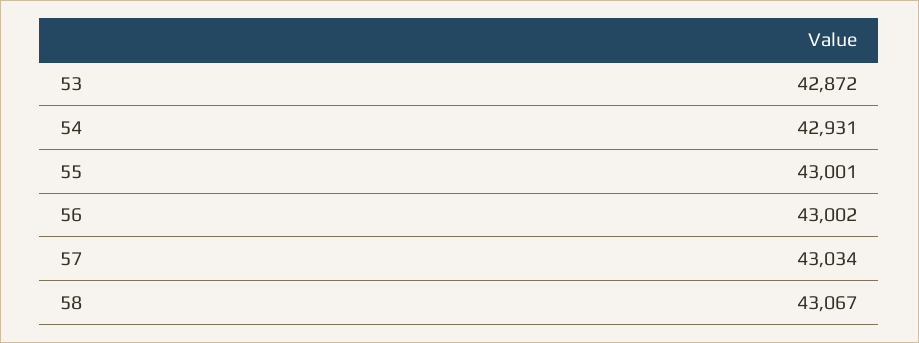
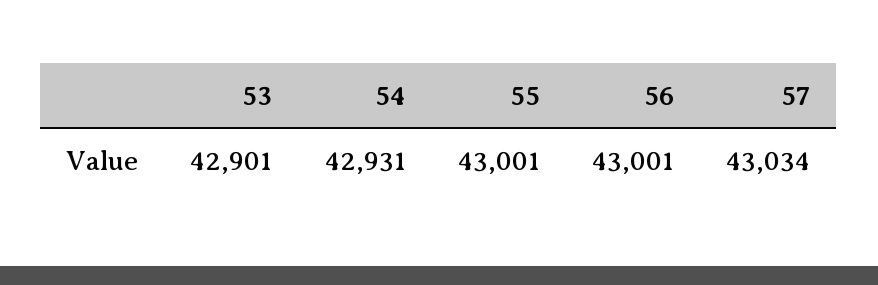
  {
-   "53": 42872,
+   "53": 42901,
    "54": 42931,
    "55": 43001,
-   "56": 43002,
+   "56": 43001,
-   "57": 43034,
+   "57": 43034
-   "58": 43067
  }

